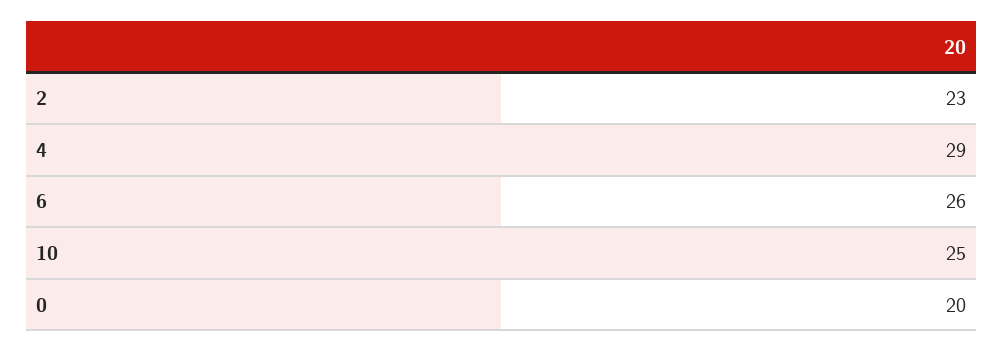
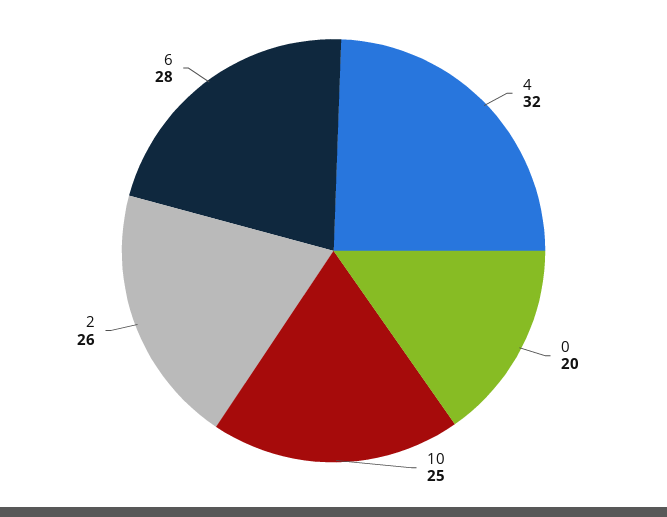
  {
-   "2": 23,
+   "2": 26,
-   "4": 29,
+   "4": 32,
-   "6": 26,
+   "6": 28,
    "10": 25,
    "0": 20
  }

